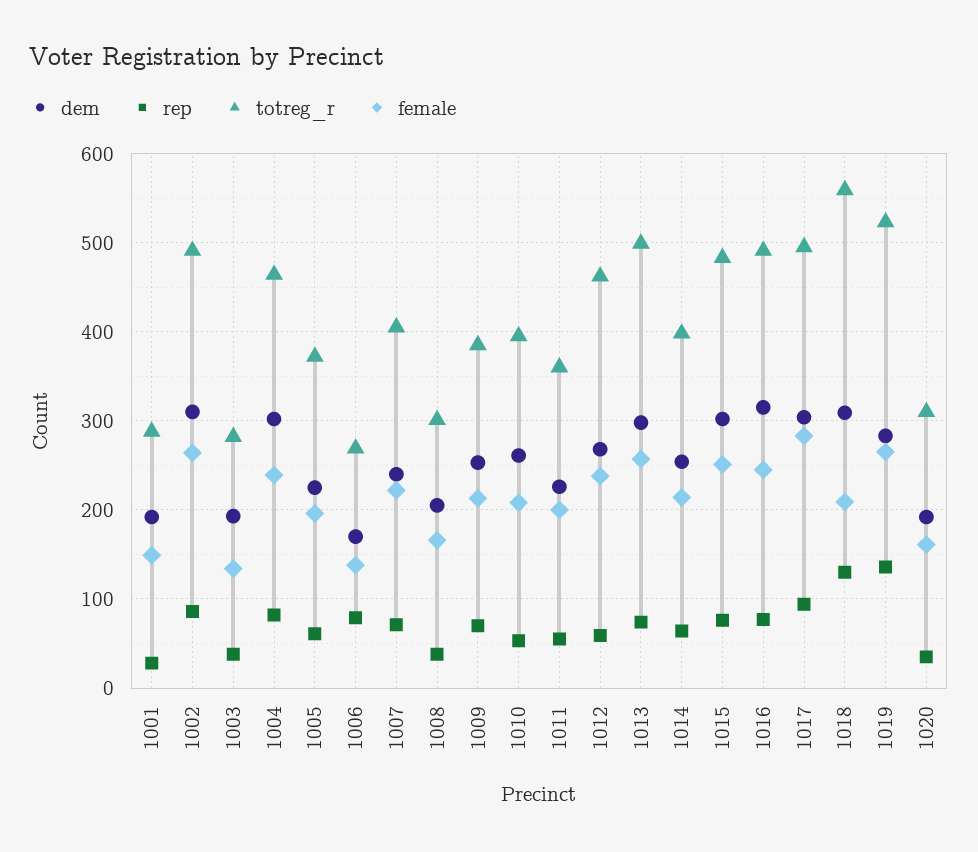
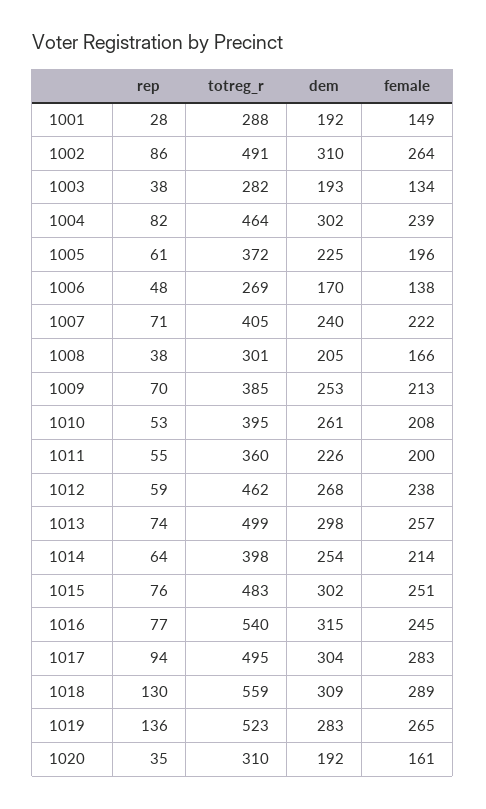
  {
    "dem": {
      "1001": 192,
      "1002": 310,
      "1003": 193,
      "1004": 302,
      "1005": 225,
      "1006": 170,
      "1007": 240,
      "1008": 205,
      "1009": 253,
      "1010": 261,
      "1011": 226,
      "1012": 268,
      "1013": 298,
      "1014": 254,
      "1015": 302,
      "1016": 315,
      "1017": 304,
      "1018": 309,
      "1019": 283,
      "1020": 192
    },
    "rep": {
      "1001": 28,
      "1002": 86,
      "1003": 38,
      "1004": 82,
      "1005": 61,
-     "1006": 80,
+     "1006": 48,
      "1007": 71,
      "1008": 38,
      "1009": 70,
      "1010": 53,
      "1011": 55,
      "1012": 59,
      "1013": 74,
      "1014": 64,
      "1015": 76,
      "1016": 77,
      "1017": 94,
      "1018": 130,
      "1019": 136,
      "1020": 35
    },
    "totreg_r": {
      "1001": 288,
      "1002": 491,
      "1003": 282,
      "1004": 464,
      "1005": 372,
      "1006": 269,
      "1007": 405,
      "1008": 301,
      "1009": 385,
      "1010": 395,
      "1011": 360,
      "1012": 462,
      "1013": 499,
      "1014": 398,
      "1015": 483,
-     "1016": 490,
+     "1016": 540,
      "1017": 495,
      "1018": 559,
      "1019": 523,
      "1020": 310
    },
    "female": {
      "1001": 149,
      "1002": 264,
      "1003": 134,
      "1004": 239,
      "1005": 196,
      "1006": 138,
      "1007": 222,
      "1008": 166,
      "1009": 213,
      "1010": 208,
      "1011": 200,
      "1012": 238,
      "1013": 257,
      "1014": 214,
      "1015": 251,
      "1016": 245,
      "1017": 283,
-     "1018": 210,
+     "1018": 289,
      "1019": 265,
      "1020": 161
    }
  }

